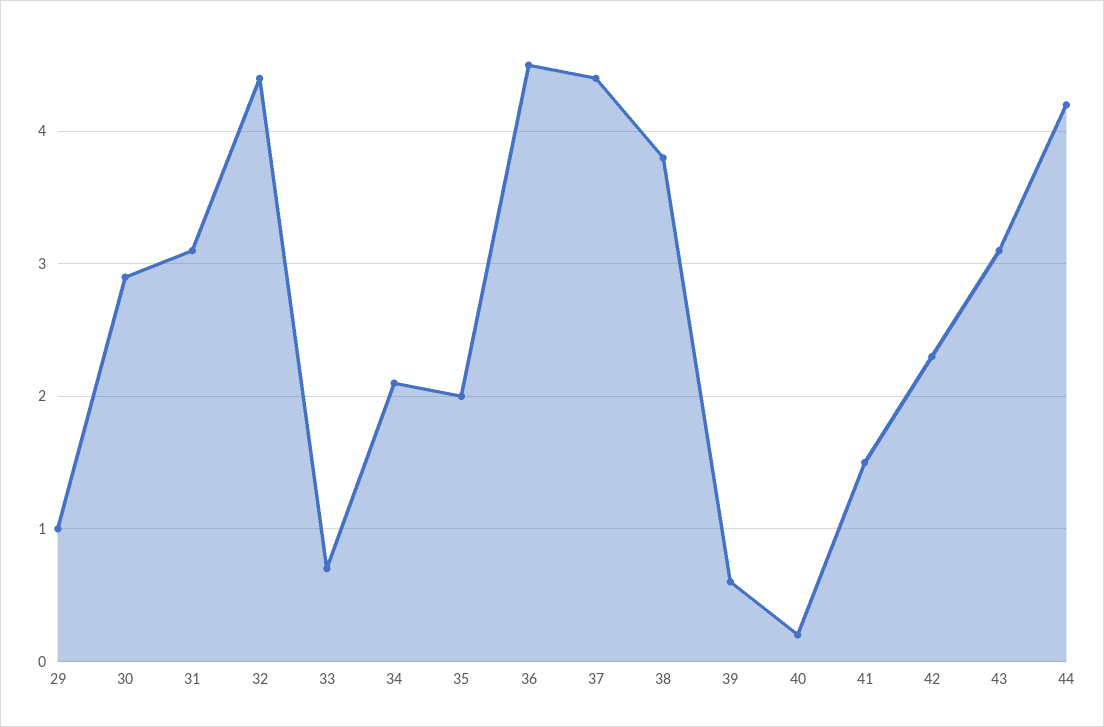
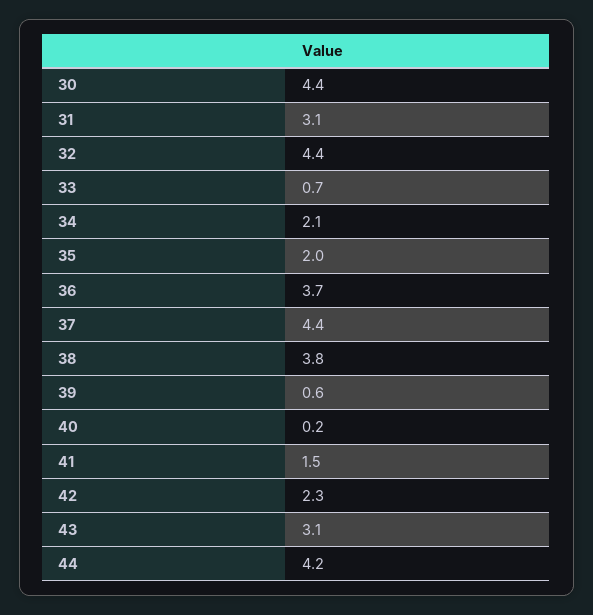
  {
-   "29": 1,
-   "30": 2.9,
+   "30": 4.4,
    "31": 3.1,
    "32": 4.4,
    "33": 0.7,
    "34": 2.1,
    "35": 2,
-   "36": 4.5,
+   "36": 3.7,
    "37": 4.4,
    "38": 3.8,
    "39": 0.6,
    "40": 0.2,
    "41": 1.5,
    "42": 2.3,
    "43": 3.1,
    "44": 4.2
  }

